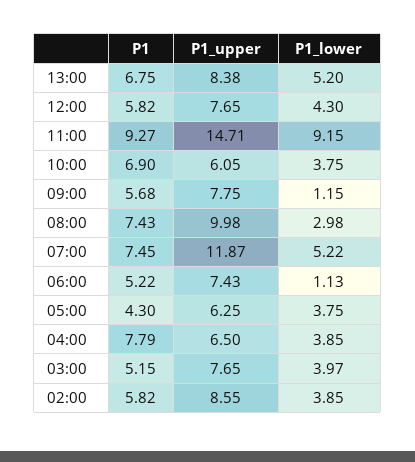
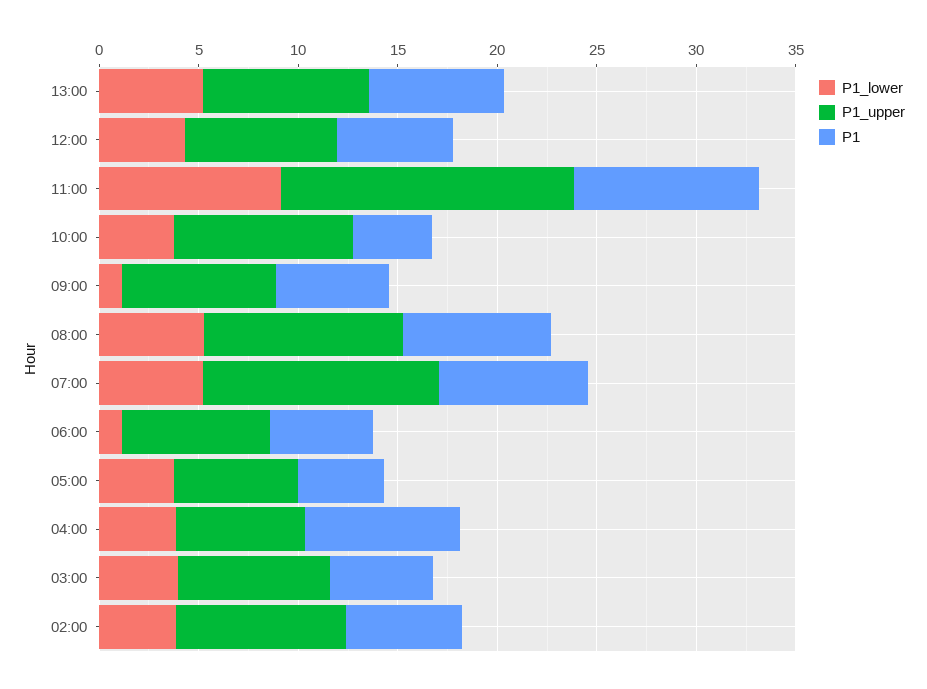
  {
    "P1": {
      "13:00": 6.75,
      "12:00": 5.82,
      "11:00": 9.27,
-     "10:00": 6.9,
+     "10:00": 4,
      "09:00": 5.68,
      "08:00": 7.43,
      "07:00": 7.45,
      "06:00": 5.22,
      "05:00": 4.3,
      "04:00": 7.79,
      "03:00": 5.15,
      "02:00": 5.82
    },
    "P1_upper": {
      "13:00": 8.38,
      "12:00": 7.65,
      "11:00": 14.71,
-     "10:00": 6.05,
+     "10:00": 9,
      "09:00": 7.75,
      "08:00": 9.98,
      "07:00": 11.87,
      "06:00": 7.43,
      "05:00": 6.25,
      "04:00": 6.5,
      "03:00": 7.65,
      "02:00": 8.55
    },
    "P1_lower": {
      "13:00": 5.2,
      "12:00": 4.3,
      "11:00": 9.15,
      "10:00": 3.75,
      "09:00": 1.15,
-     "08:00": 2.98,
+     "08:00": 5,
      "07:00": 5.22,
      "06:00": 1.13,
      "05:00": 3.75,
      "04:00": 3.85,
      "03:00": 3.97,
      "02:00": 3.85
    }
  }

